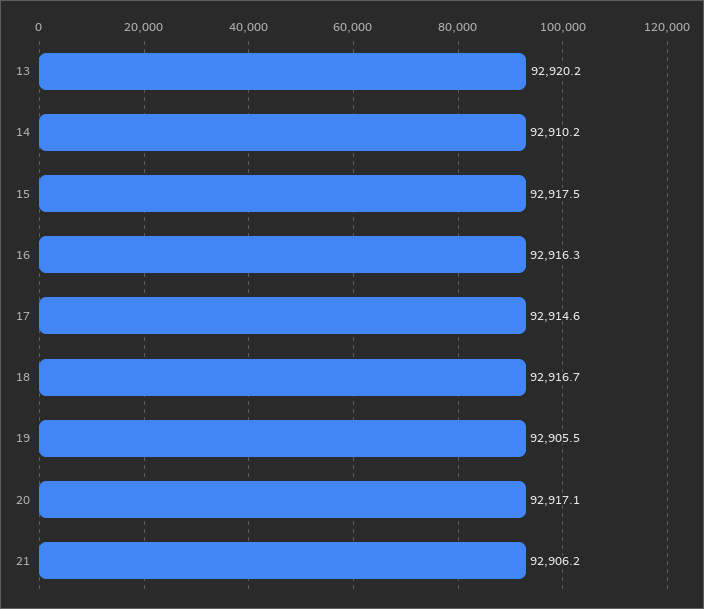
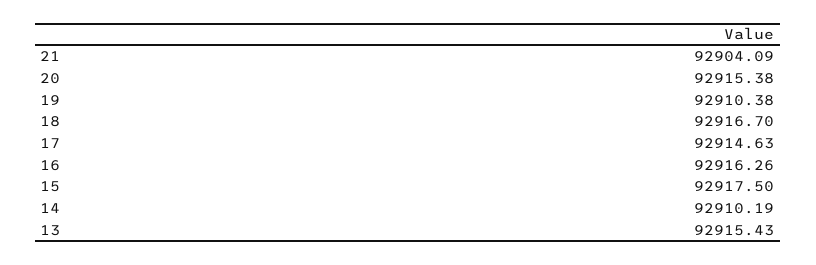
  {
-   "13": 92920.2,
+   "13": 92915.43,
    "14": 92910.19,
    "15": 92917.5,
    "16": 92916.26,
    "17": 92914.63,
    "18": 92916.7,
-   "19": 92905.5,
+   "19": 92910.38,
-   "20": 92917.1,
+   "20": 92915.38,
-   "21": 92906.2
+   "21": 92904.09
  }

